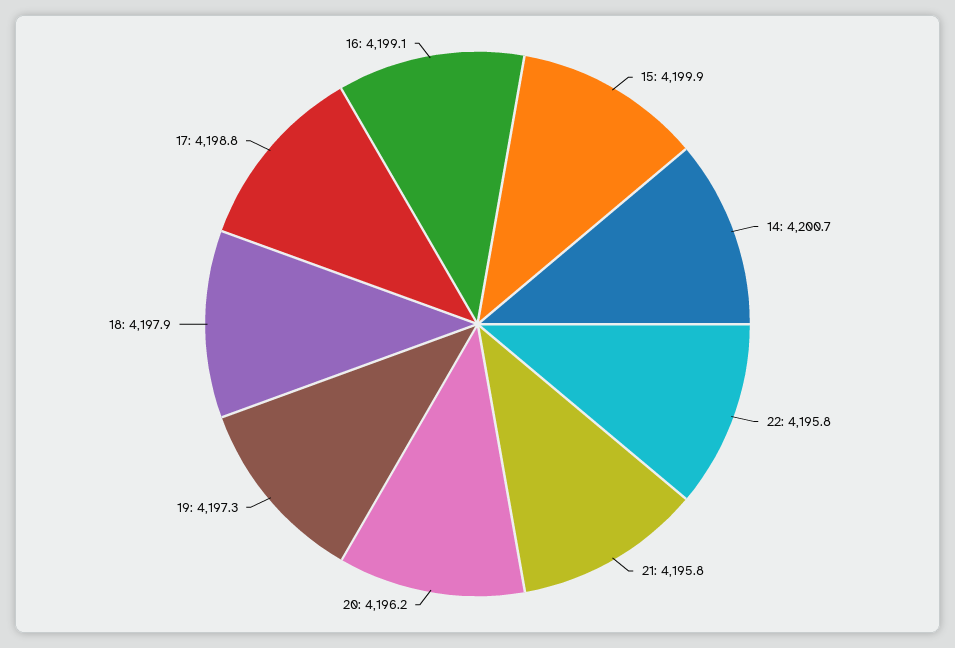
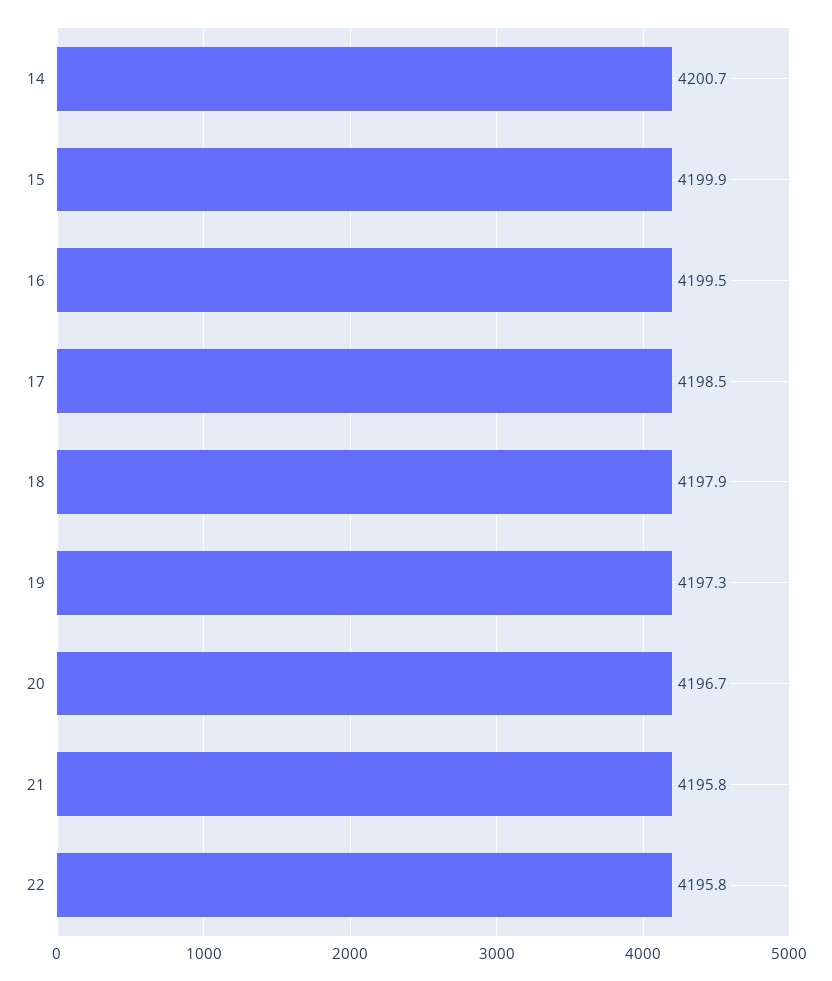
  {
    "15": 4199.9,
    "14": 4200.7,
    "22": 4195.8,
    "21": 4195.8,
-   "20": 4196.2,
+   "20": 4196.7,
    "19": 4197.3,
    "18": 4197.9,
-   "17": 4198.8,
+   "17": 4198.5,
-   "16": 4199.1
+   "16": 4199.5
  }

